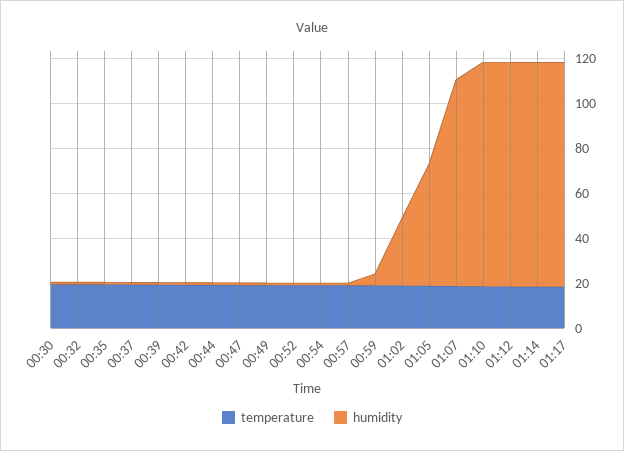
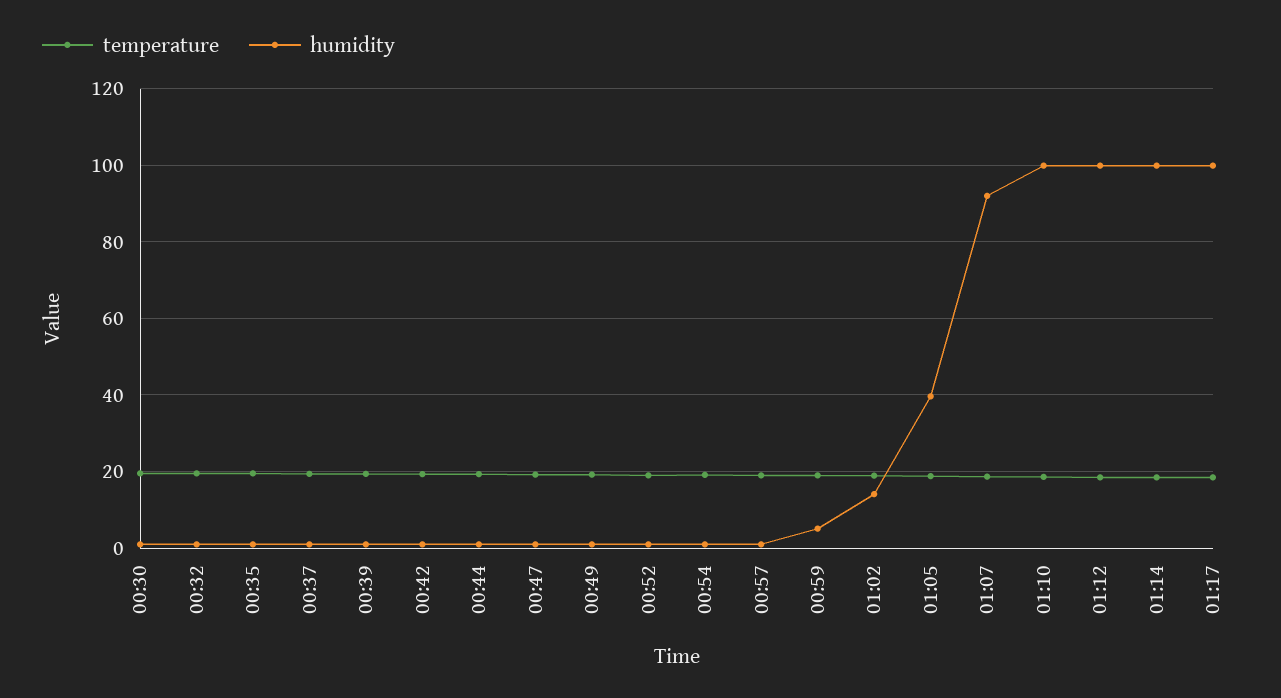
  {
    "temperature": {
      "00:30": 20,
      "00:32": 20,
      "00:35": 20,
      "00:37": 20,
      "00:39": 20,
      "00:42": 20,
      "00:44": 20,
      "00:47": 20,
      "00:49": 20,
      "00:52": 20,
      "00:54": 20,
      "00:57": 20,
      "00:59": 20,
      "01:02": 18,
      "01:05": 18,
      "01:07": 18,
      "01:10": 18,
      "01:12": 18,
      "01:14": 18,
      "01:17": 18
    },
    "humidity": {
      "00:30": 2,
      "00:32": 2,
      "00:35": 2,
      "00:37": 2,
      "00:39": 2,
      "00:42": 2,
      "00:44": 2,
      "00:47": 2,
      "00:49": 2,
      "00:52": 2,
      "00:54": 2,
      "00:57": 2,
      "00:59": 6,
-     "01:02": 30,
+     "01:02": 14,
-     "01:05": 55,
+     "01:05": 40,
      "01:07": 92,
      "01:10": 100,
      "01:12": 100,
      "01:14": 100,
      "01:17": 100
    }
  }

